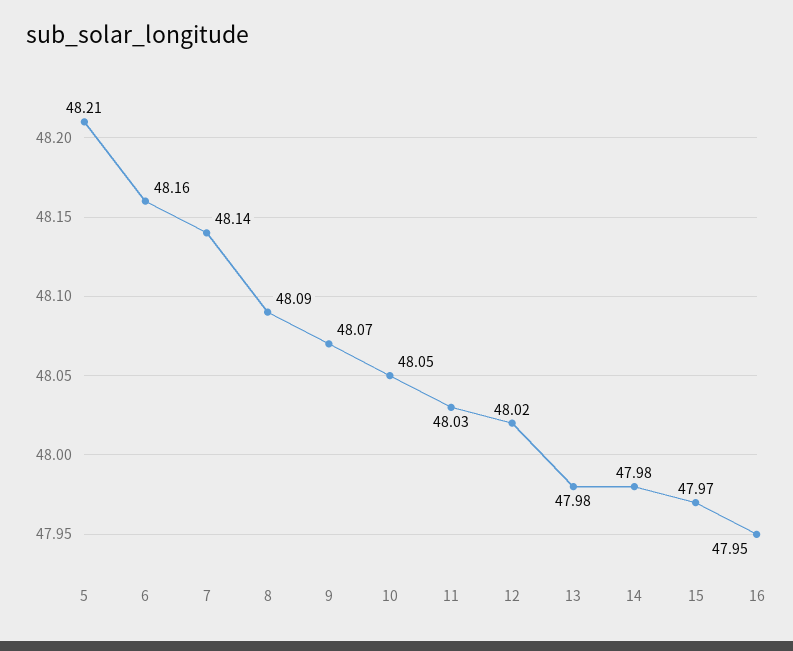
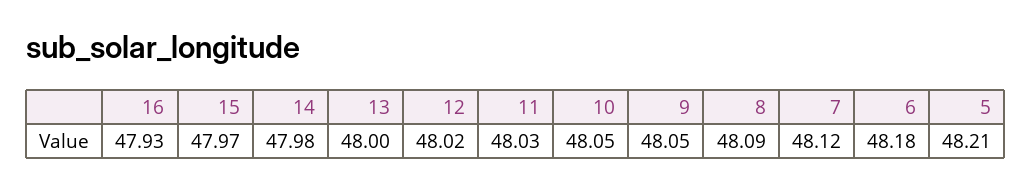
  {
    "5": 48.21,
-   "6": 48.16,
+   "6": 48.18,
-   "7": 48.14,
+   "7": 48.12,
    "8": 48.09,
-   "9": 48.07,
+   "9": 48.05,
    "10": 48.05,
    "11": 48.03,
    "12": 48.02,
-   "13": 47.98,
+   "13": 48,
    "14": 47.98,
    "15": 47.97,
-   "16": 47.95
+   "16": 47.93
  }

